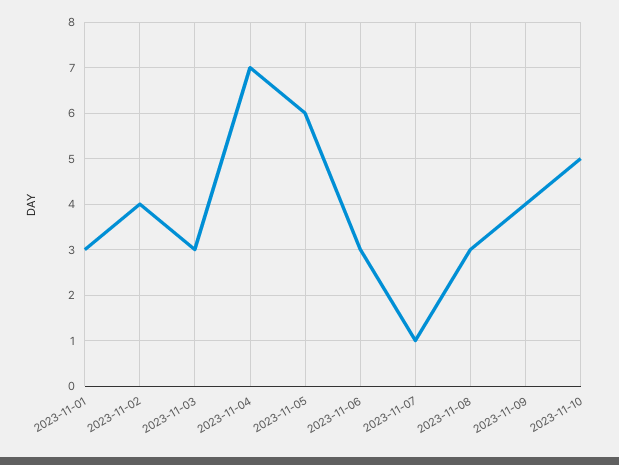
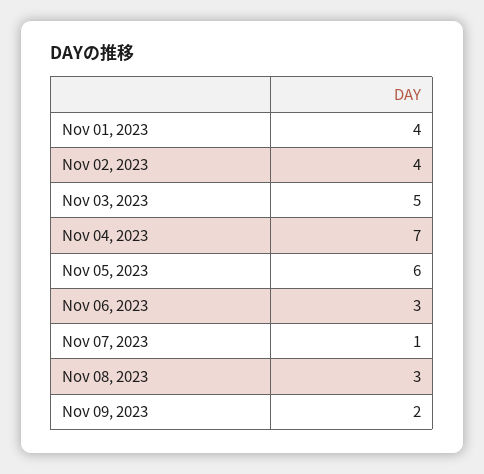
  {
-   "2023-11-01": 3,
+   "2023-11-01": 4,
    "2023-11-02": 4,
-   "2023-11-03": 3,
+   "2023-11-03": 5,
    "2023-11-04": 7,
    "2023-11-05": 6,
    "2023-11-06": 3,
    "2023-11-07": 1,
    "2023-11-08": 3,
-   "2023-11-09": 4,
+   "2023-11-09": 2
-   "2023-11-10": 5
  }

